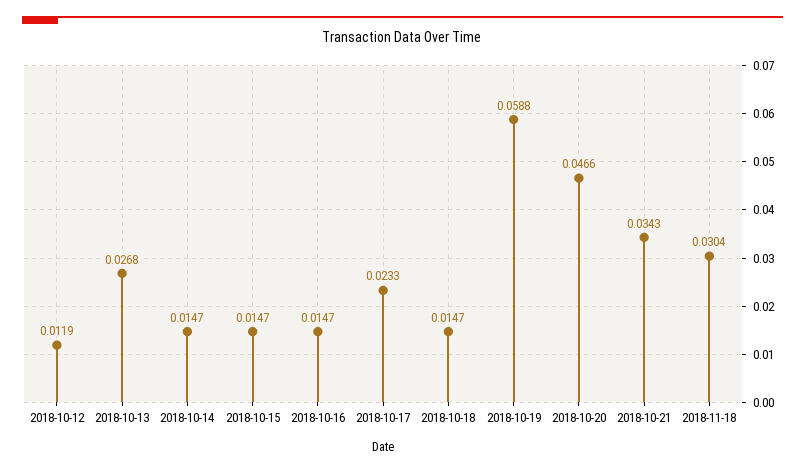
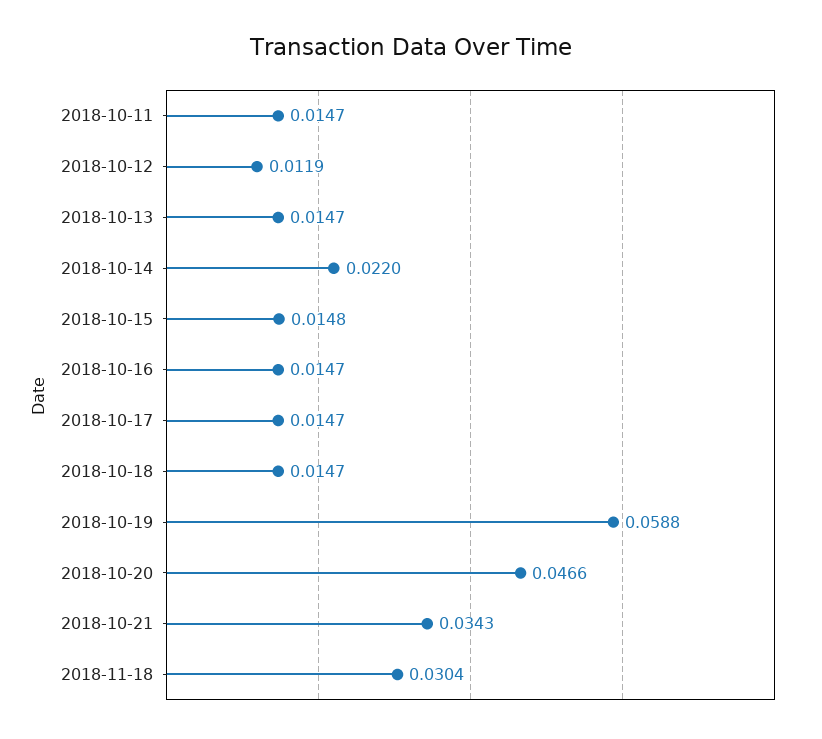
  {
    "2018-10-12": 0.0119,
-   "2018-10-13": 0.0268,
+   "2018-10-13": 0.0147,
-   "2018-10-14": 0.0147,
+   "2018-10-14": 0.022,
-   "2018-10-15": 0.0147,
+   "2018-10-15": 0.0148,
    "2018-10-16": 0.0147,
-   "2018-10-17": 0.0233,
+   "2018-10-17": 0.0147,
    "2018-10-18": 0.0147,
    "2018-10-19": 0.0588,
    "2018-10-20": 0.0466,
    "2018-10-21": 0.0343,
-   "2018-11-18": 0.0304
+   "2018-11-18": 0.0304,
+   "2018-10-11": 0.0147
  }

